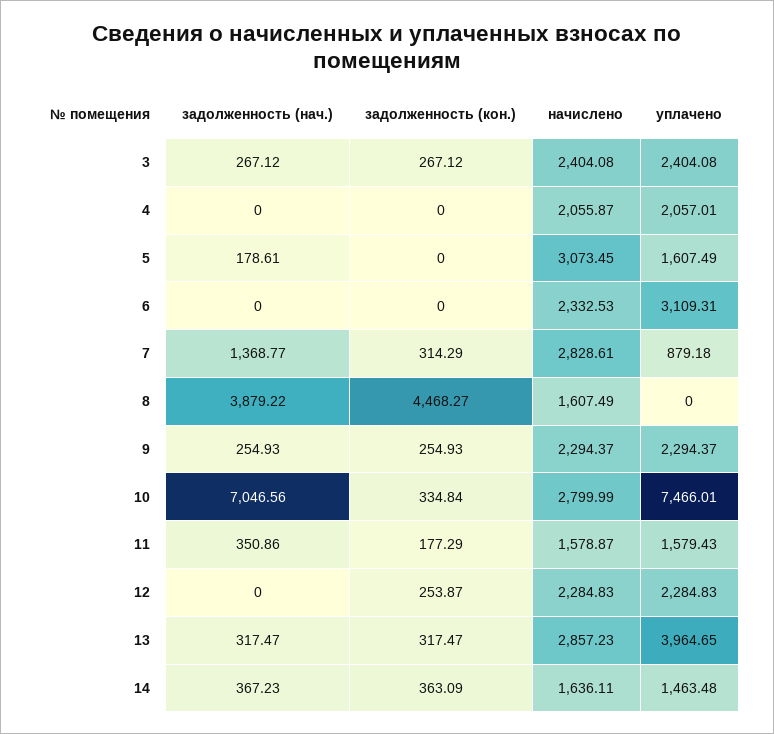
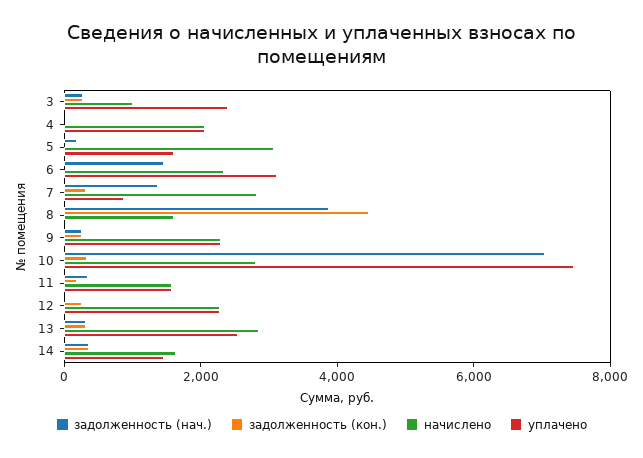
  {
    "задолженность (нач.)": {
      "3": 267.12,
      "4": 0,
      "5": 178.61,
-     "6": 0,
+     "6": 1500,
      "7": 1368.77,
      "8": 3879.22,
      "9": 254.93,
      "10": 7046.56,
      "11": 350.86,
      "12": 0,
      "13": 317.47,
      "14": 367.23
    },
    "задолженность (кон.)": {
      "3": 267.12,
      "4": 0,
      "5": 0,
      "6": 0,
      "7": 314.29,
      "8": 4468.27,
      "9": 254.93,
      "10": 334.84,
      "11": 177.29,
      "12": 253.87,
      "13": 317.47,
      "14": 363.09
    },
    "начислено": {
-     "3": 2404.08,
+     "3": 1000,
      "4": 2055.87,
      "5": 3073.45,
      "6": 2332.53,
      "7": 2828.61,
      "8": 1607.49,
      "9": 2294.37,
      "10": 2799.99,
      "11": 1578.87,
      "12": 2284.83,
      "13": 2857.23,
      "14": 1636.11
    },
    "уплачено": {
      "3": 2404.08,
      "4": 2057.01,
      "5": 1607.49,
      "6": 3109.31,
      "7": 879.18,
      "8": 0,
      "9": 2294.37,
      "10": 7466.01,
      "11": 1579.43,
      "12": 2284.83,
-     "13": 3964.65,
+     "13": 2500,
      "14": 1463.48
    }
  }

